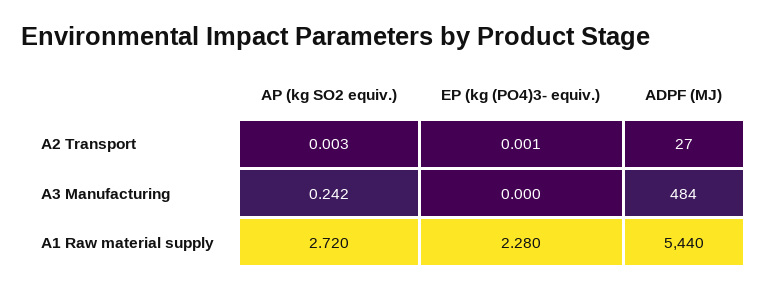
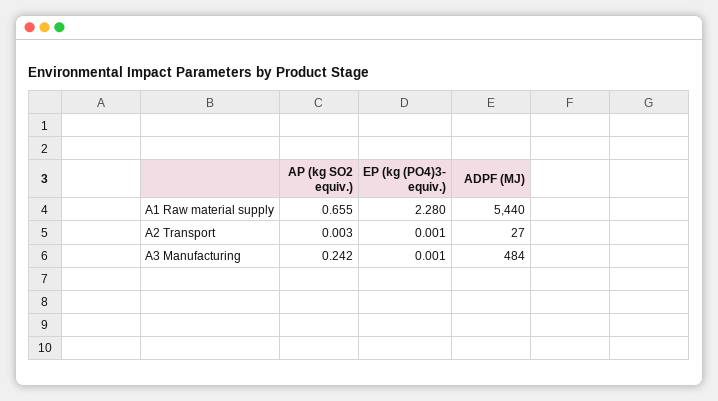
  {
    "AP (kg SO2 equiv.)": {
      "A2 Transport": 0.003,
      "A3 Manufacturing": 0.242,
-     "A1 Raw material supply": 2.72
+     "A1 Raw material supply": 0.655
    },
    "EP (kg (PO4)3- equiv.)": {
      "A2 Transport": 0.001,
-     "A3 Manufacturing": 0,
+     "A3 Manufacturing": 0.001,
      "A1 Raw material supply": 2.28
    },
    "ADPF (MJ)": {
      "A2 Transport": 27,
      "A3 Manufacturing": 484,
      "A1 Raw material supply": 5440
    }
  }

